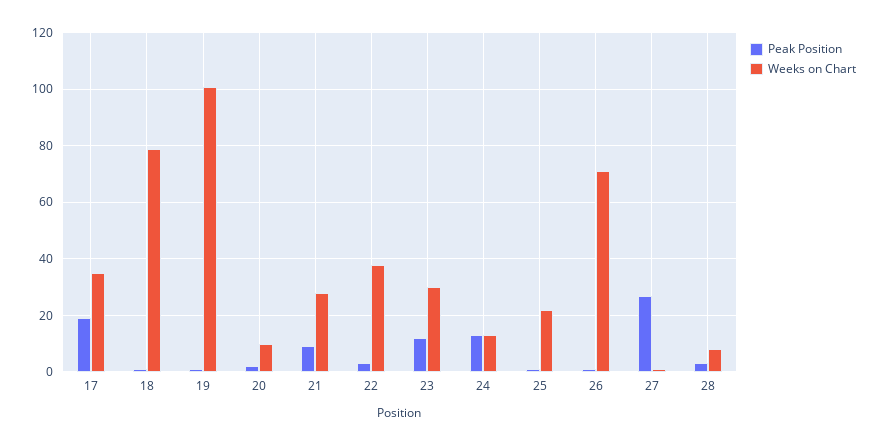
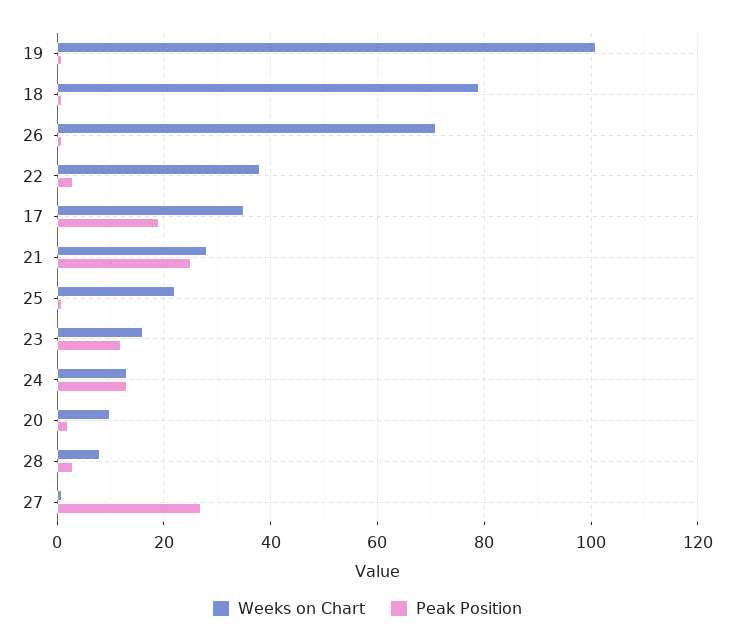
  {
    "Peak Position": {
      "17": 20,
      "18": 0,
      "19": 0,
      "20": 0,
-     "21": 10,
+     "21": 25,
      "22": 5,
      "23": 10,
      "24": 15,
      "25": 0,
      "26": 0,
      "27": 25,
      "28": 5
    },
    "Weeks on Chart": {
      "17": 35,
      "18": 80,
      "19": 100,
      "20": 10,
      "21": 30,
      "22": 40,
-     "23": 30,
+     "23": 15,
      "24": 15,
      "25": 20,
      "26": 70,
      "27": 0,
      "28": 10
    }
  }

